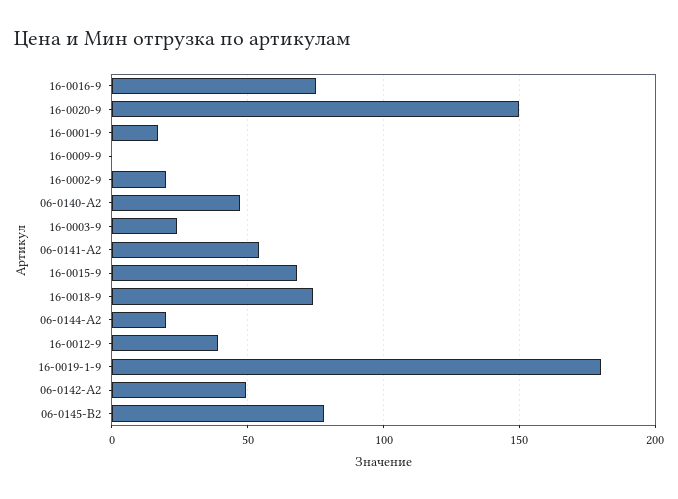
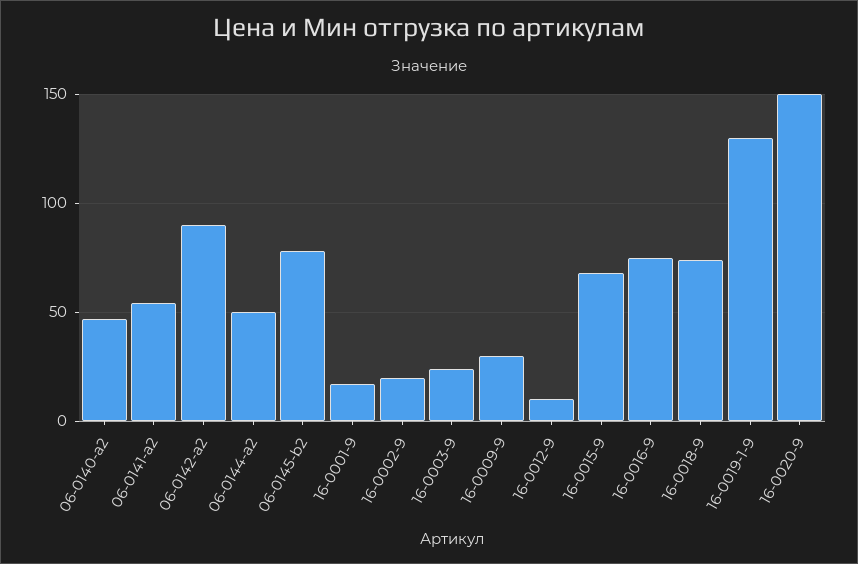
  {
    "16-0016-9": 75,
    "16-0020-9": 150,
    "16-0001-9": 15,
-   "16-0009-9": 0,
+   "16-0009-9": 30,
    "16-0002-9": 20,
    "06-0140-A2": 45,
    "16-0003-9": 25,
    "06-0141-A2": 55,
    "16-0015-9": 70,
    "16-0018-9": 75,
-   "06-0144-A2": 20,
+   "06-0144-A2": 50,
-   "16-0012-9": 40,
+   "16-0012-9": 10,
-   "16-0019-1-9": 180,
+   "16-0019-1-9": 130,
-   "06-0142-A2": 50,
+   "06-0142-A2": 90,
    "06-0145-B2": 80
  }

